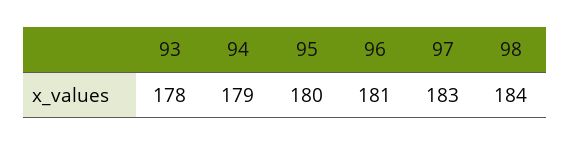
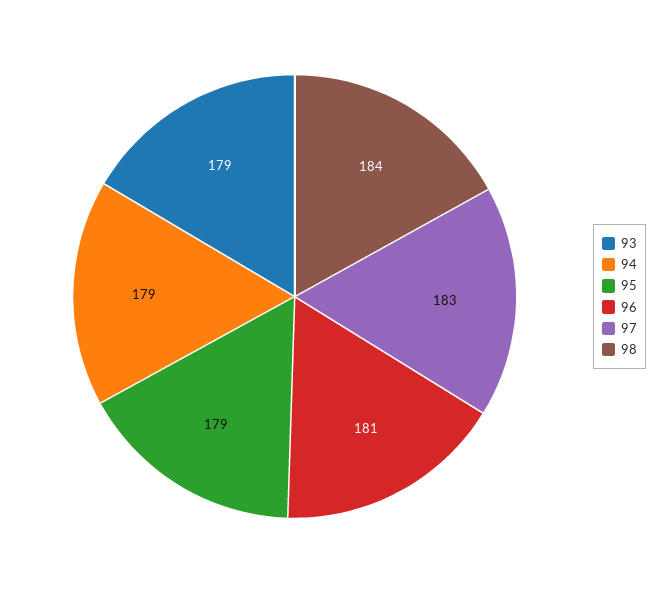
  {
-   "93": 178,
+   "93": 179,
    "94": 179,
-   "95": 180,
+   "95": 179,
    "96": 181,
    "97": 183,
    "98": 184
  }

